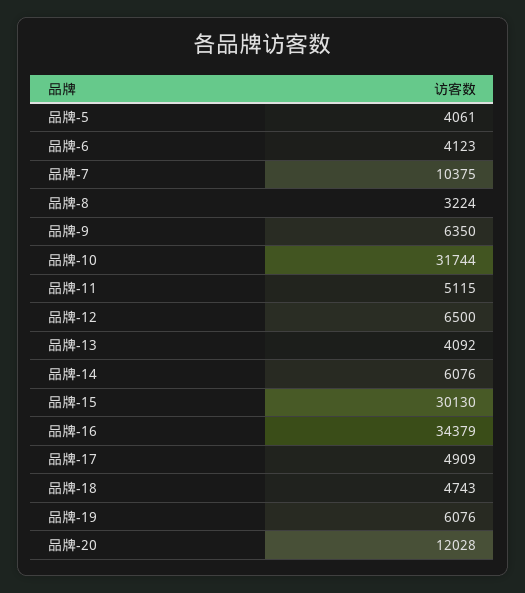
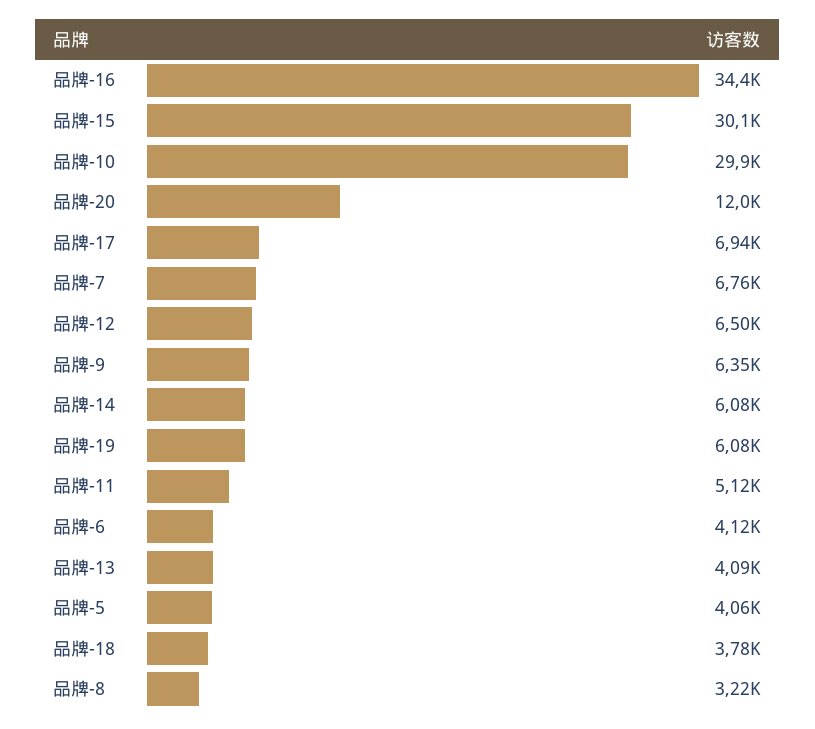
  {
    "品牌-5": 4061,
    "品牌-6": 4123,
-   "品牌-7": 10375,
+   "品牌-7": 6760,
    "品牌-8": 3224,
    "品牌-9": 6350,
-   "品牌-10": 31744,
+   "品牌-10": 29900,
    "品牌-11": 5115,
    "品牌-12": 6500,
    "品牌-13": 4092,
    "品牌-14": 6076,
    "品牌-15": 30130,
    "品牌-16": 34379,
-   "品牌-17": 4909,
+   "品牌-17": 6940,
-   "品牌-18": 4743,
+   "品牌-18": 3780,
    "品牌-19": 6076,
    "品牌-20": 12028
  }

